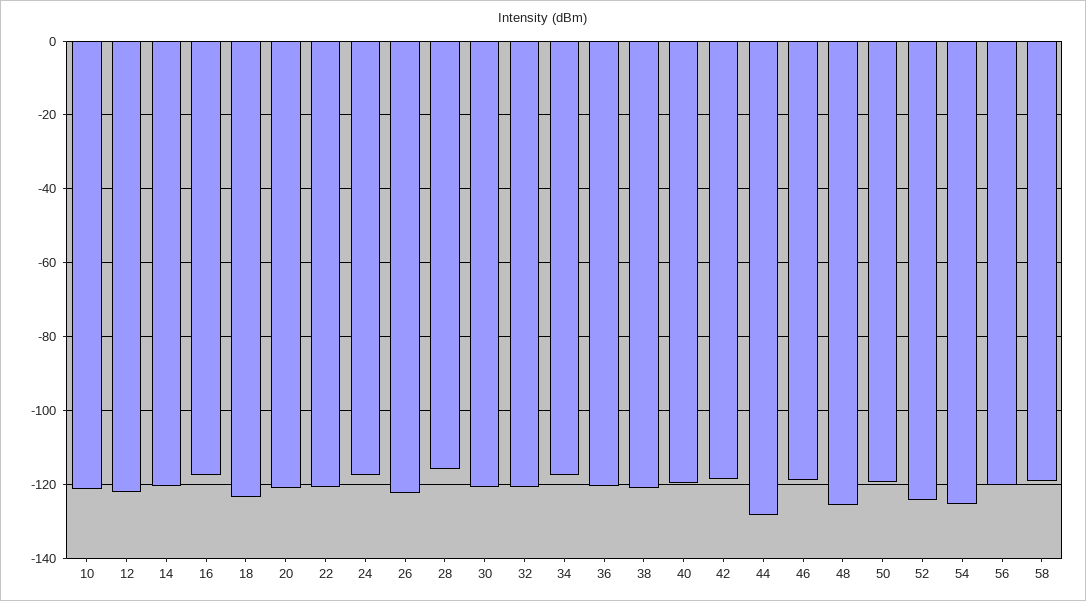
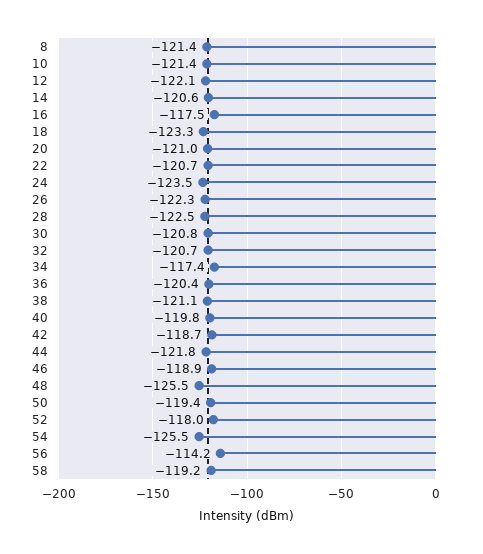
  {
    "10": -121.4,
    "12": -122.1,
    "14": -120.6,
    "16": -117.5,
    "18": -123.3,
    "20": -121,
    "22": -120.7,
-   "24": -118,
+   "24": -123.5,
    "26": -122.3,
-   "28": -116,
+   "28": -122.5,
    "30": -120.8,
    "32": -120.7,
    "34": -117.4,
    "36": -120.4,
    "38": -121.1,
    "40": -119.8,
    "42": -118.7,
-   "44": -128,
+   "44": -121.8,
    "46": -118.9,
    "48": -125.5,
    "50": -119.4,
-   "52": -124,
+   "52": -118,
    "54": -125.5,
-   "56": -120,
+   "56": -114.2,
-   "58": -119.2
+   "58": -119.2,
+   "8": -121.4
  }

